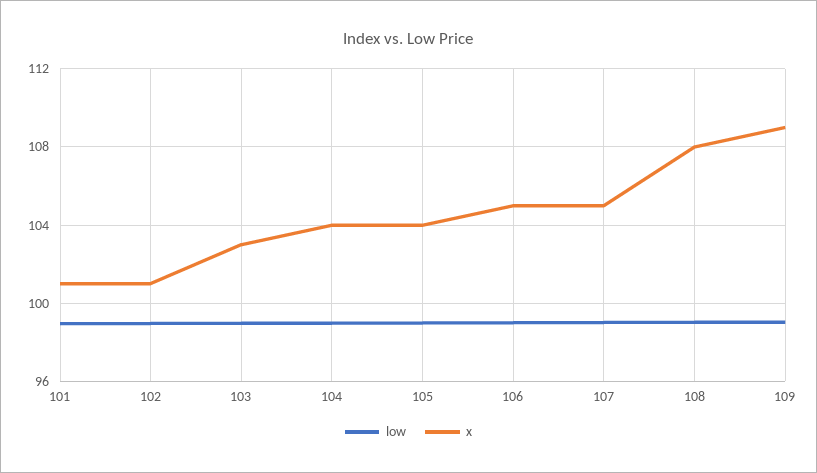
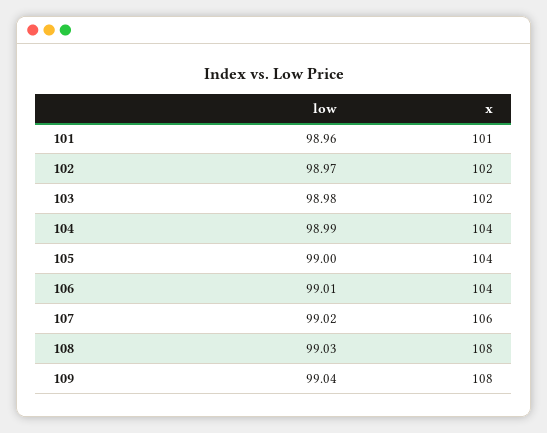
  {
    "low": {
      "101": 98.96,
      "102": 98.97,
      "103": 98.98,
      "104": 98.99,
      "105": 99,
      "106": 99.01,
      "107": 99.02,
      "108": 99.03,
      "109": 99.04
    },
    "x": {
      "101": 101,
-     "102": 101,
+     "102": 102,
-     "103": 103,
+     "103": 102,
      "104": 104,
      "105": 104,
-     "106": 105,
+     "106": 104,
-     "107": 105,
+     "107": 106,
      "108": 108,
-     "109": 109
+     "109": 108
    }
  }

